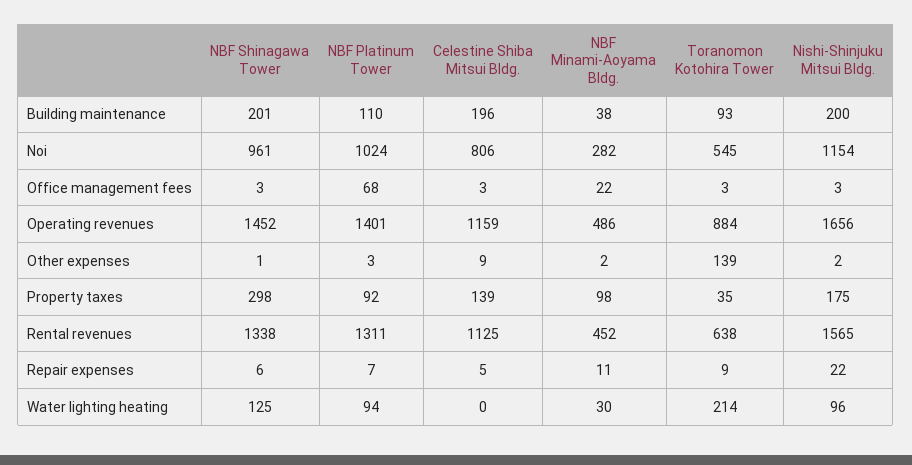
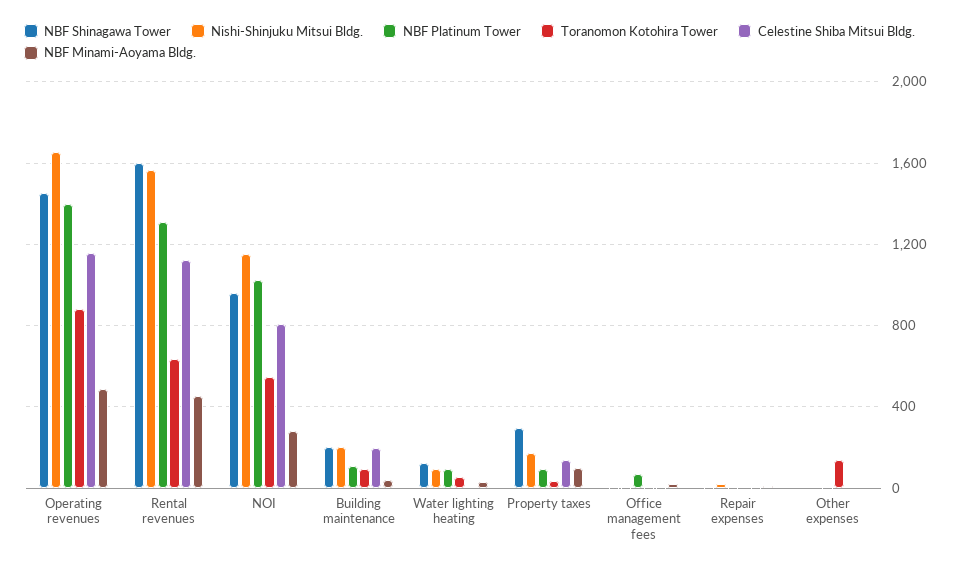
  {
    "NBF Shinagawa Tower": {
      "Building maintenance": 201,
      "Noi": 961,
      "Office management fees": 3,
      "Operating revenues": 1452,
      "Other expenses": 1,
      "Property taxes": 298,
-     "Rental revenues": 1338,
+     "Rental revenues": 1600,
      "Repair expenses": 6,
      "Water lighting heating": 125
    },
    "NBF Platinum Tower": {
      "Building maintenance": 110,
      "Noi": 1024,
      "Office management fees": 68,
      "Operating revenues": 1401,
      "Other expenses": 3,
      "Property taxes": 92,
      "Rental revenues": 1311,
      "Repair expenses": 7,
      "Water lighting heating": 94
    },
    "Celestine Shiba Mitsui Bldg.": {
      "Building maintenance": 196,
      "Noi": 806,
      "Office management fees": 3,
      "Operating revenues": 1159,
      "Other expenses": 9,
      "Property taxes": 139,
      "Rental revenues": 1125,
      "Repair expenses": 5,
      "Water lighting heating": 0
    },
    "NBF Minami-Aoyama Bldg.": {
      "Building maintenance": 38,
      "Noi": 282,
      "Office management fees": 22,
      "Operating revenues": 486,
      "Other expenses": 2,
      "Property taxes": 98,
      "Rental revenues": 452,
      "Repair expenses": 11,
      "Water lighting heating": 30
    },
    "Toranomon Kotohira Tower": {
      "Building maintenance": 93,
      "Noi": 545,
      "Office management fees": 3,
      "Operating revenues": 884,
      "Other expenses": 139,
      "Property taxes": 35,
      "Rental revenues": 638,
      "Repair expenses": 9,
-     "Water lighting heating": 214
+     "Water lighting heating": 50
    },
    "Nishi-Shinjuku Mitsui Bldg.": {
      "Building maintenance": 200,
      "Noi": 1154,
      "Office management fees": 3,
      "Operating revenues": 1656,
      "Other expenses": 2,
      "Property taxes": 175,
      "Rental revenues": 1565,
      "Repair expenses": 22,
      "Water lighting heating": 96
    }
  }

